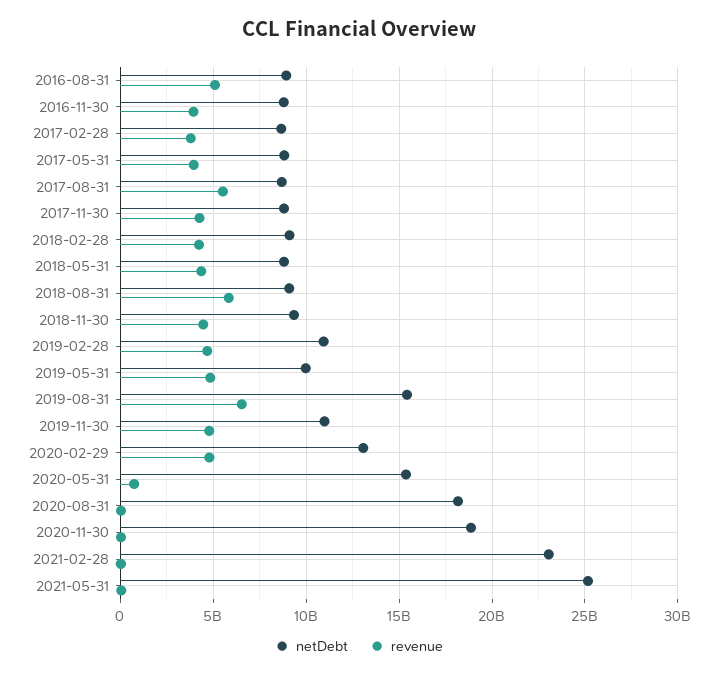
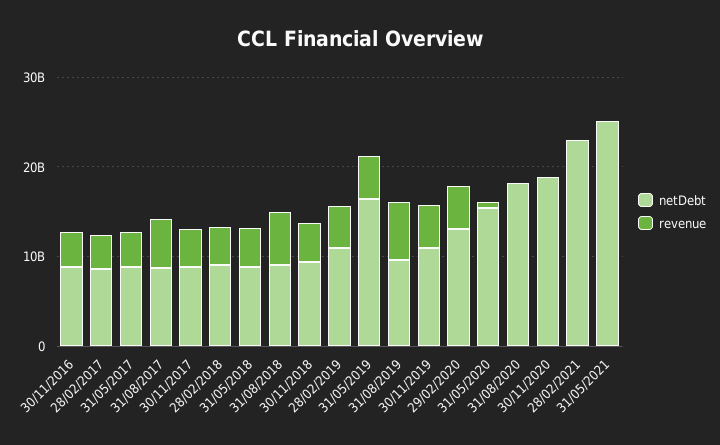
  {
    "netDebt": {
-     "2016-08-31": 9000000000,
      "2016-11-30": 9000000000,
      "2017-02-28": 8500000000,
      "2017-05-31": 9000000000,
      "2017-08-31": 8500000000,
      "2017-11-30": 9000000000,
      "2018-02-28": 9000000000,
      "2018-05-31": 9000000000,
      "2018-08-31": 9000000000,
      "2018-11-30": 9500000000,
      "2019-02-28": 11000000000,
-     "2019-05-31": 10000000000,
+     "2019-05-31": 16000000000,
-     "2019-08-31": 15500000000,
+     "2019-08-31": 10000000000,
      "2019-11-30": 11000000000,
      "2020-02-29": 13000000000,
      "2020-05-31": 15500000000,
      "2020-08-31": 18000000000,
      "2020-11-30": 19000000000,
      "2021-02-28": 23000000000,
      "2021-05-31": 25000000000
    },
    "revenue": {
-     "2016-08-31": 5000000000,
      "2016-11-30": 4000000000,
      "2017-02-28": 4000000000,
      "2017-05-31": 4000000000,
      "2017-08-31": 5500000000,
      "2017-11-30": 4500000000,
      "2018-02-28": 4000000000,
      "2018-05-31": 4500000000,
      "2018-08-31": 6000000000,
      "2018-11-30": 4500000000,
      "2019-02-28": 4500000000,
      "2019-05-31": 5000000000,
      "2019-08-31": 6500000000,
      "2019-11-30": 5000000000,
      "2020-02-29": 5000000000,
      "2020-05-31": 500000000,
      "2020-08-31": 0,
      "2020-11-30": 0,
      "2021-02-28": 0,
      "2021-05-31": 0
    }
  }

